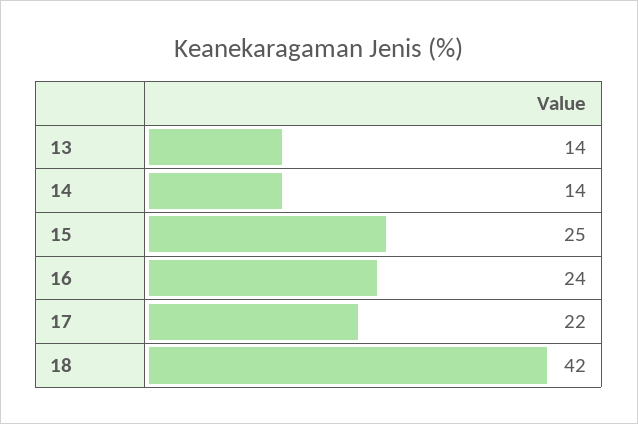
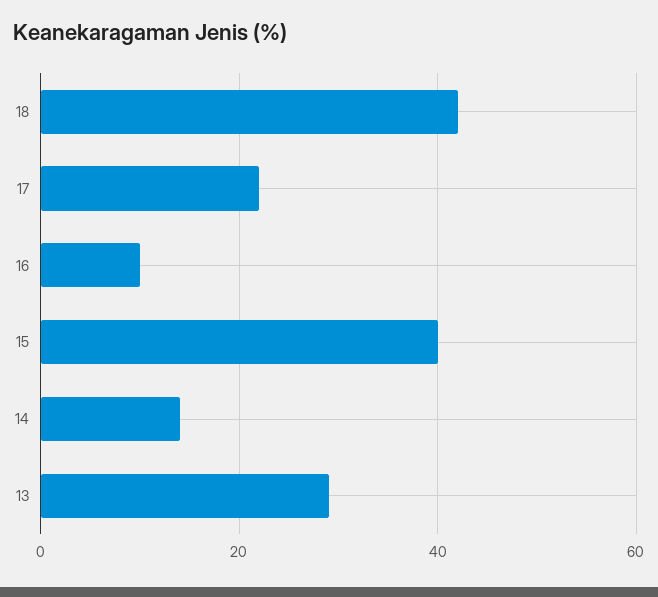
  {
-   "13": 14,
+   "13": 30,
    "14": 14,
-   "15": 25,
+   "15": 40,
-   "16": 24,
+   "16": 10,
    "17": 22,
    "18": 42
  }

